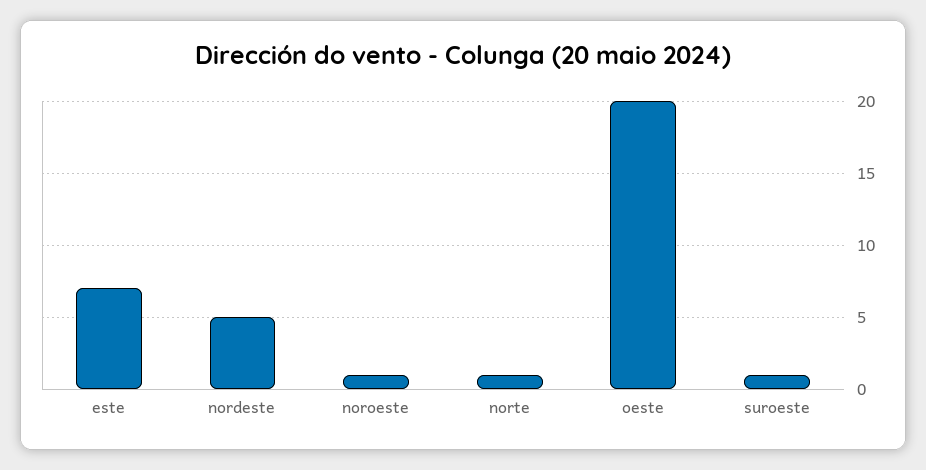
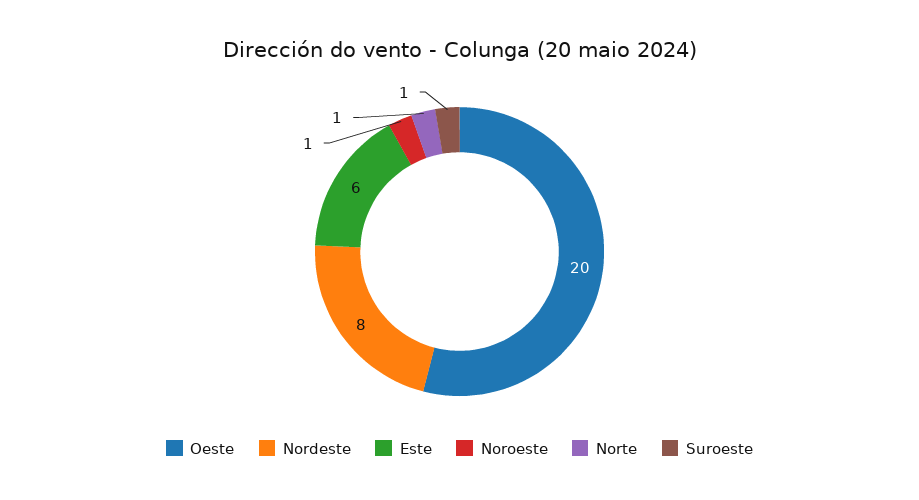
  {
-   "este": 7,
+   "este": 6,
-   "nordeste": 5,
+   "nordeste": 8,
    "noroeste": 1,
    "norte": 1,
    "oeste": 20,
    "suroeste": 1
  }

